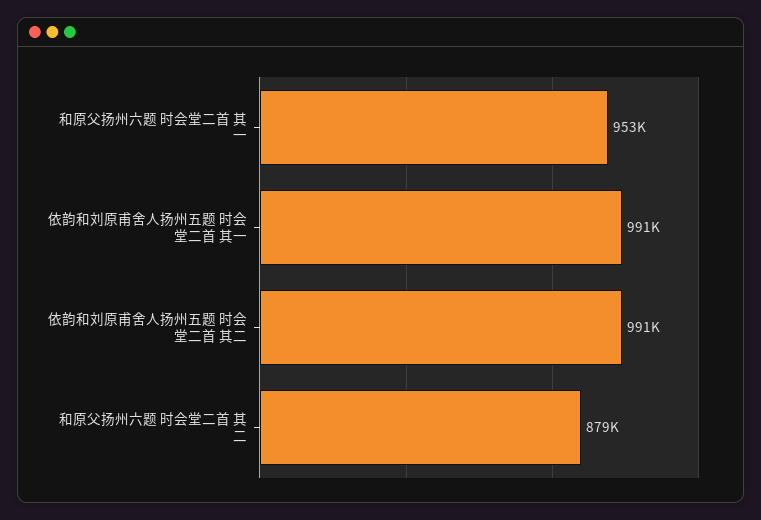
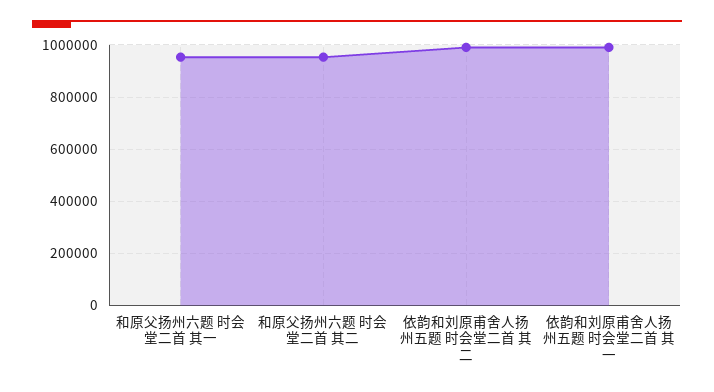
  {
    "和原父扬州六题 时会堂二首 其一": 953000,
    "依韵和刘原甫舍人扬州五题 时会堂二首 其一": 991000,
    "依韵和刘原甫舍人扬州五题 时会堂二首 其二": 991000,
-   "和原父扬州六题 时会堂二首 其二": 879000
+   "和原父扬州六题 时会堂二首 其二": 950000
  }

